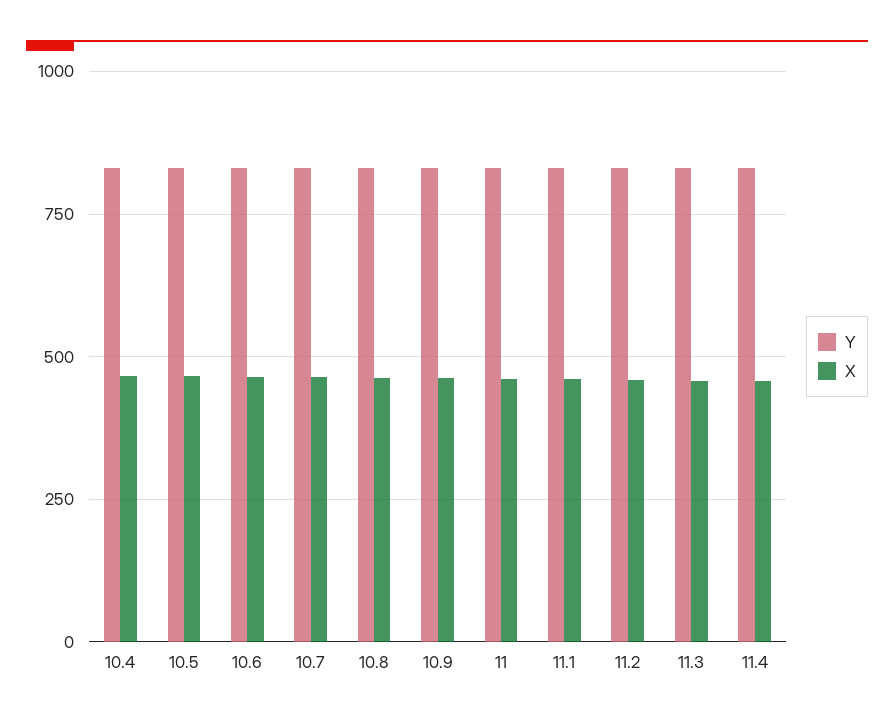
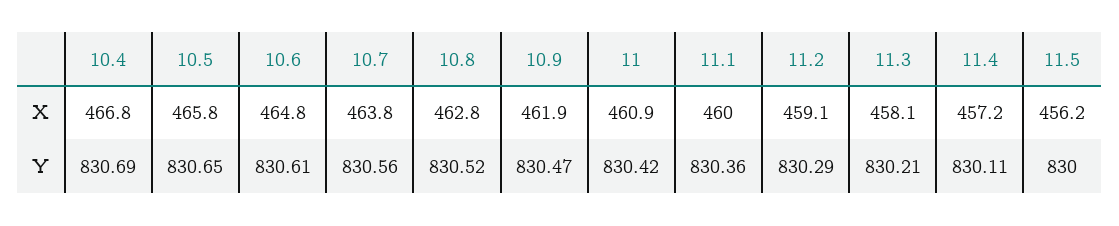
  {
    "Y": {
      "10.4": 830.69,
      "10.5": 830.65,
      "10.6": 830.61,
      "10.7": 830.56,
      "10.8": 830.52,
      "10.9": 830.47,
      "11": 830.42,
      "11.1": 830.36,
      "11.2": 830.29,
      "11.3": 830.21,
-     "11.4": 830.11
+     "11.4": 830.11,
+     "11.5": 830
    },
    "X": {
      "10.4": 466.8,
      "10.5": 465.8,
      "10.6": 464.8,
      "10.7": 463.8,
      "10.8": 462.8,
      "10.9": 461.9,
      "11": 460.9,
      "11.1": 460,
      "11.2": 459.1,
      "11.3": 458.1,
-     "11.4": 457.2
+     "11.4": 457.2,
+     "11.5": 456.2
    }
  }

